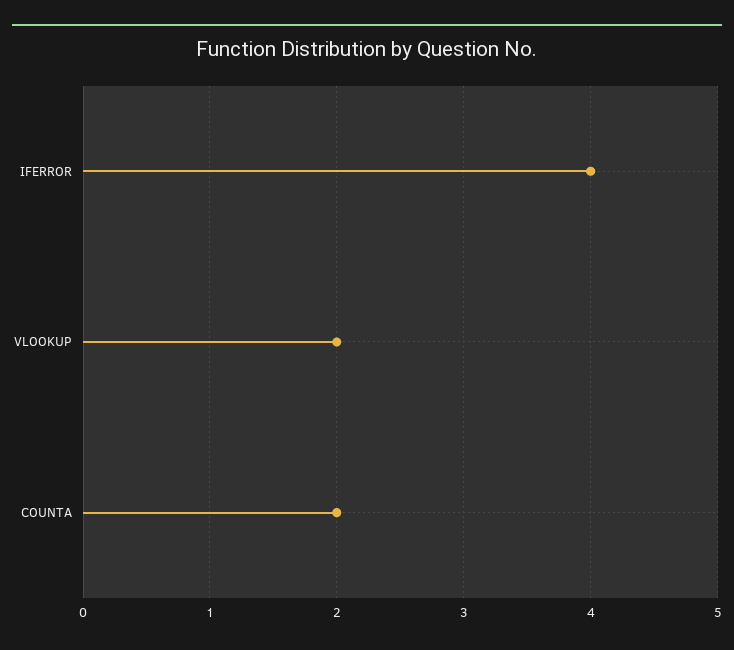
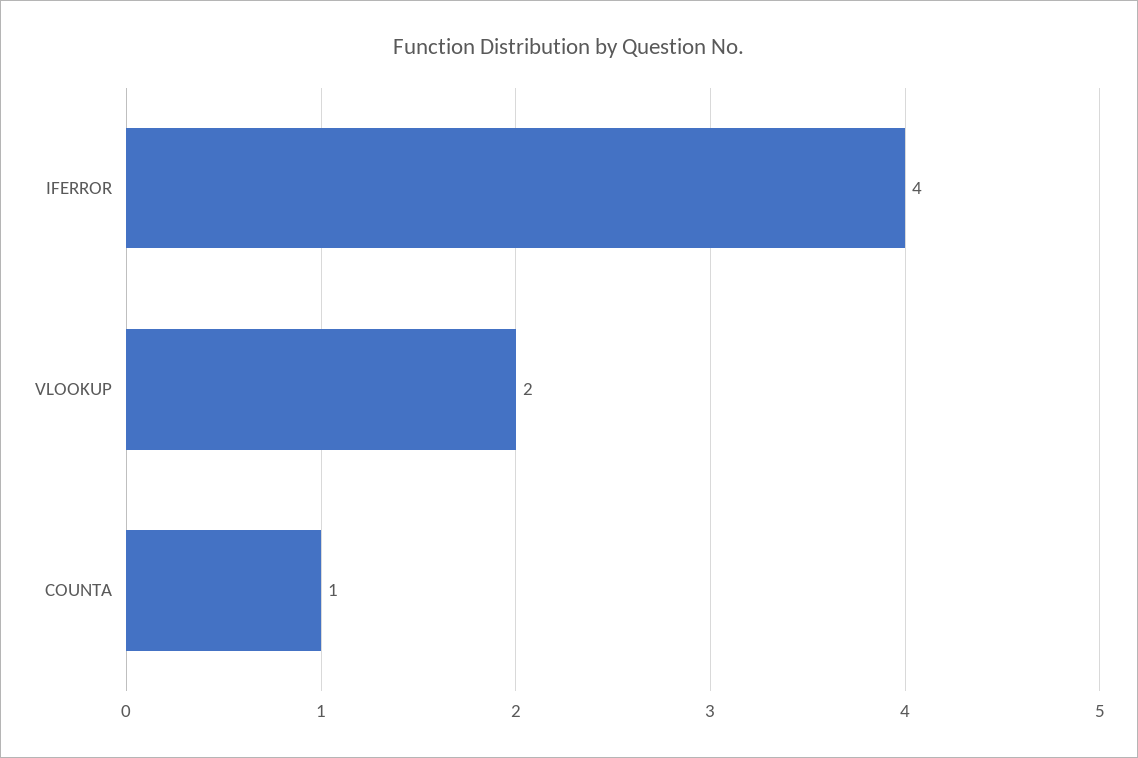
  {
    "IFERROR": 4,
    "VLOOKUP": 2,
-   "COUNTA": 2
+   "COUNTA": 1
  }

